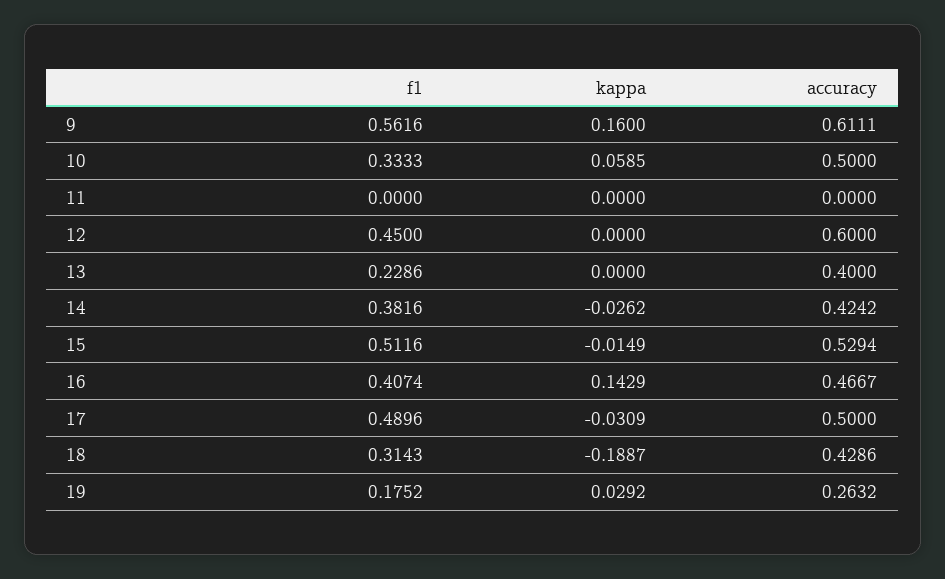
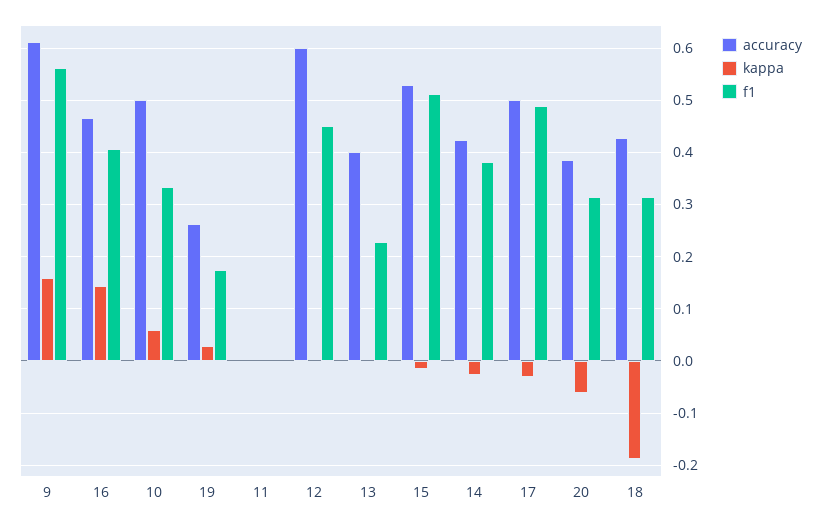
  {
    "f1": {
      "9": 0.5616,
      "10": 0.3333,
      "11": 0,
      "12": 0.45,
      "13": 0.2286,
      "14": 0.3816,
      "15": 0.5116,
      "16": 0.4074,
      "17": 0.4896,
      "18": 0.3143,
-     "19": 0.1752
+     "19": 0.1752,
+     "20": 0.32
    },
    "kappa": {
      "9": 0.16,
      "10": 0.0585,
      "11": 0,
      "12": 0,
      "13": 0,
      "14": -0.0262,
      "15": -0.0149,
      "16": 0.1429,
      "17": -0.0309,
      "18": -0.1887,
-     "19": 0.0292
+     "19": 0.0292,
+     "20": -0.06
    },
    "accuracy": {
      "9": 0.6111,
      "10": 0.5,
      "11": 0,
      "12": 0.6,
      "13": 0.4,
      "14": 0.4242,
      "15": 0.5294,
      "16": 0.4667,
      "17": 0.5,
      "18": 0.4286,
-     "19": 0.2632
+     "19": 0.2632,
+     "20": 0.38
    }
  }

